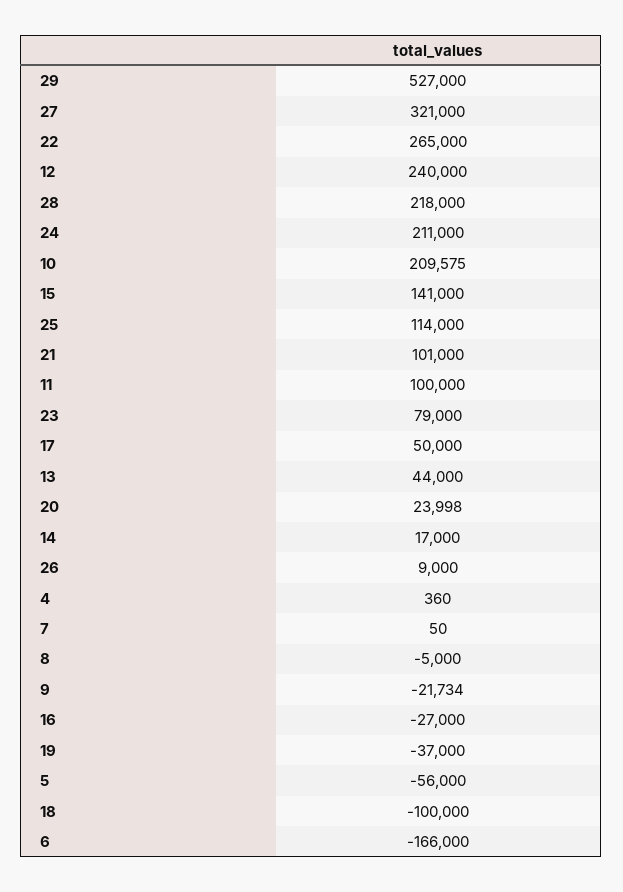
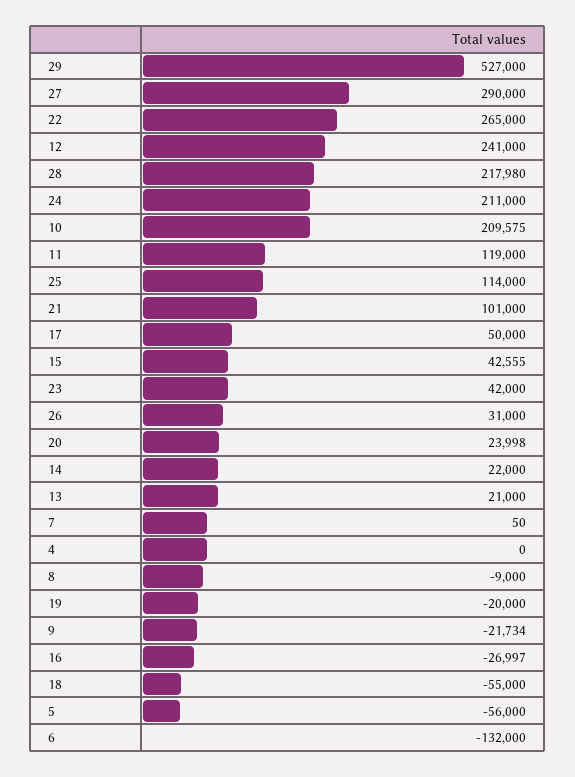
  {
    "29": 527000,
-   "27": 321000,
+   "27": 290000,
    "22": 265000,
-   "12": 240000,
+   "12": 241000,
-   "28": 218000,
+   "28": 217980,
    "24": 211000,
    "10": 209575,
-   "15": 141000,
+   "15": 42555,
    "25": 114000,
    "21": 101000,
-   "11": 100000,
+   "11": 119000,
-   "23": 79000,
+   "23": 42000,
    "17": 50000,
-   "13": 44000,
+   "13": 21000,
    "20": 23998,
-   "14": 17000,
+   "14": 22000,
-   "26": 9000,
+   "26": 31000,
-   "4": 360,
+   "4": 0,
    "7": 50,
-   "8": -5000,
+   "8": -9000,
    "9": -21734,
-   "16": -27000,
+   "16": -26997,
-   "19": -37000,
+   "19": -20000,
    "5": -56000,
-   "18": -100000,
+   "18": -55000,
-   "6": -166000
+   "6": -132000
  }

